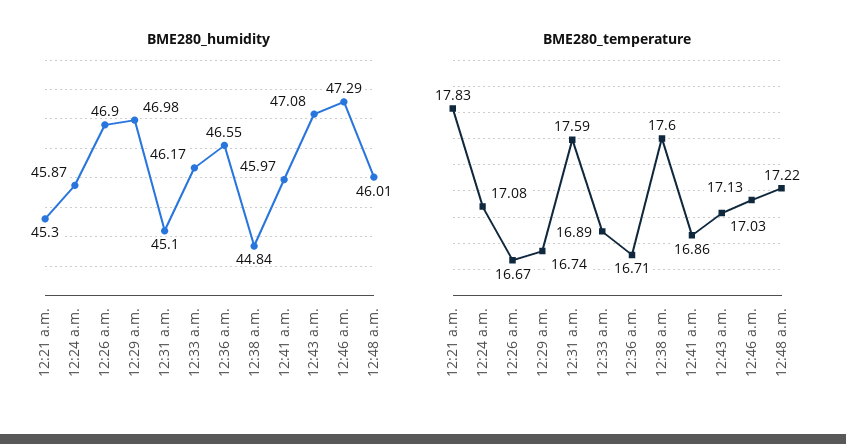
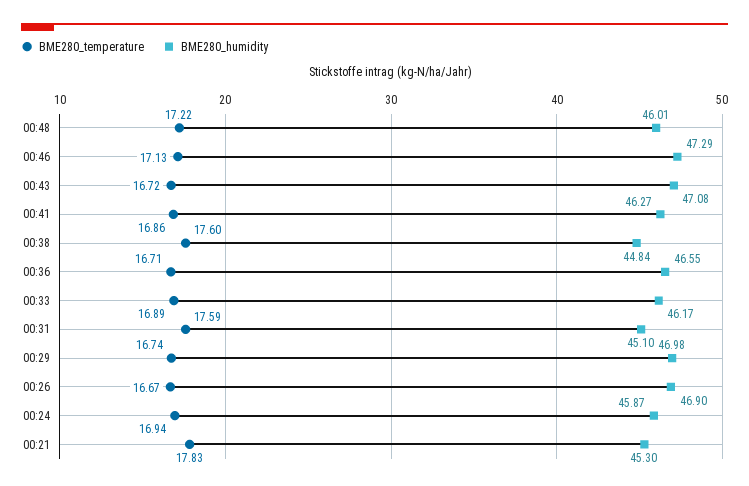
  {
    "BME280_humidity": {
      "12:21 a.m.": 45.3,
      "12:24 a.m.": 45.87,
      "12:26 a.m.": 46.9,
      "12:29 a.m.": 46.98,
      "12:31 a.m.": 45.1,
      "12:33 a.m.": 46.17,
      "12:36 a.m.": 46.55,
      "12:38 a.m.": 44.84,
-     "12:41 a.m.": 45.97,
+     "12:41 a.m.": 46.27,
      "12:43 a.m.": 47.08,
      "12:46 a.m.": 47.29,
      "12:48 a.m.": 46.01
    },
    "BME280_temperature": {
      "12:21 a.m.": 17.83,
-     "12:24 a.m.": 17.08,
+     "12:24 a.m.": 16.94,
      "12:26 a.m.": 16.67,
      "12:29 a.m.": 16.74,
      "12:31 a.m.": 17.59,
      "12:33 a.m.": 16.89,
      "12:36 a.m.": 16.71,
      "12:38 a.m.": 17.6,
      "12:41 a.m.": 16.86,
-     "12:43 a.m.": 17.03,
+     "12:43 a.m.": 16.72,
      "12:46 a.m.": 17.13,
      "12:48 a.m.": 17.22
    }
  }

